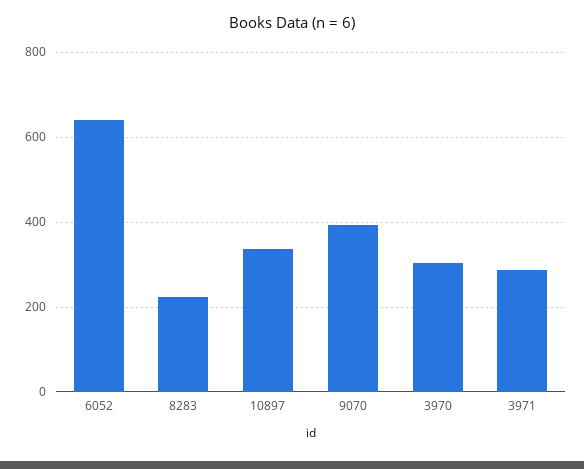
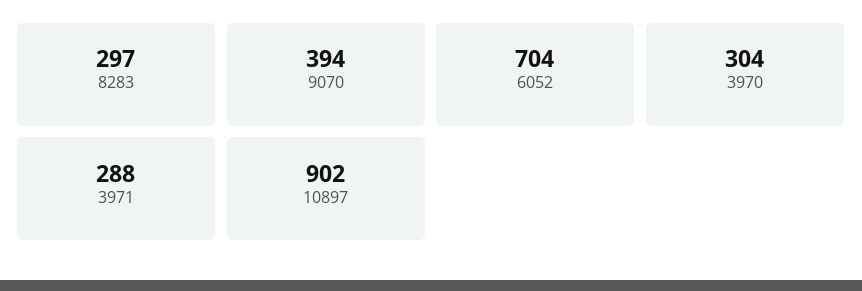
  {
-   "6052": 640,
+   "6052": 704,
-   "8283": 220,
+   "8283": 297,
-   "10897": 340,
+   "10897": 902,
    "9070": 394,
    "3970": 304,
    "3971": 288
  }

